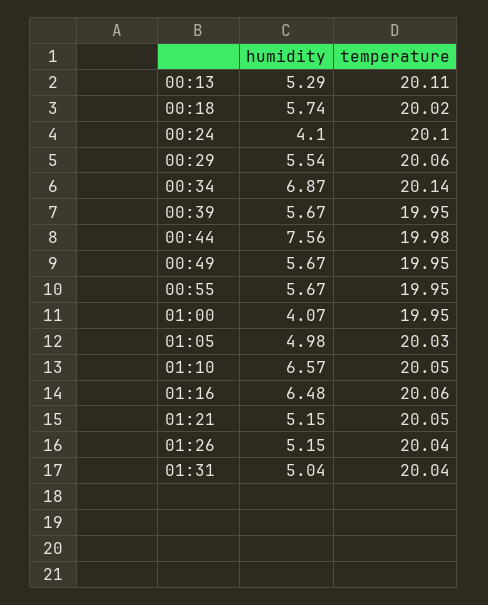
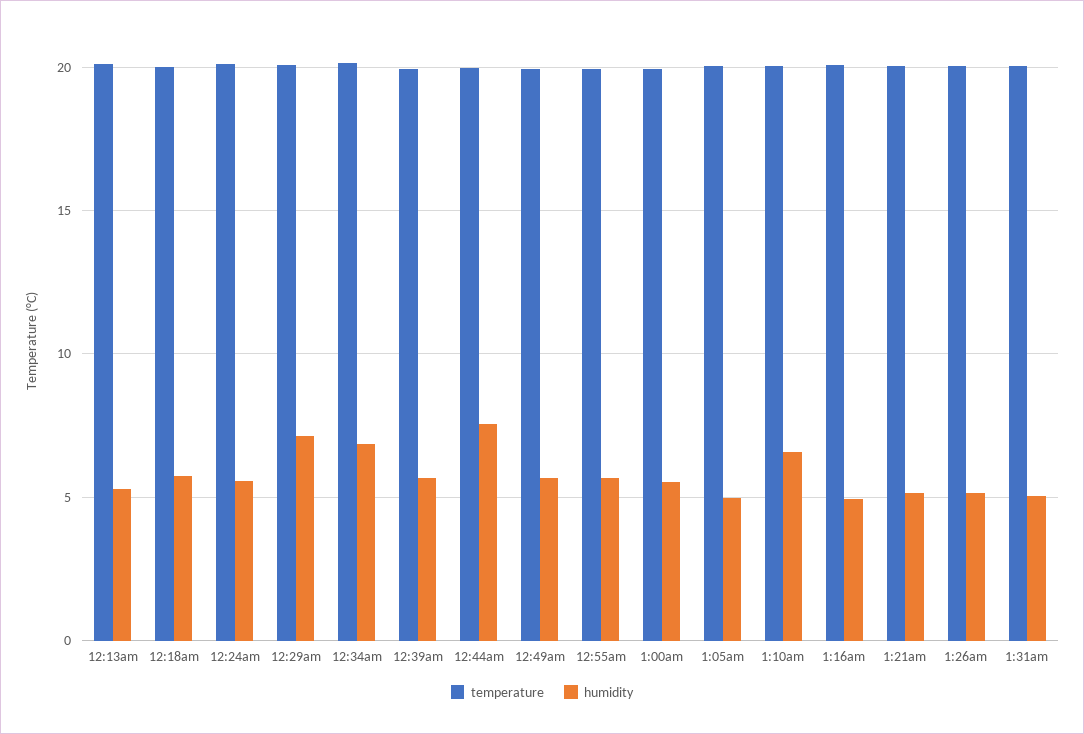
  {
    "humidity": {
      "00:13": 5.29,
      "00:18": 5.74,
-     "00:24": 4.1,
+     "00:24": 5.5,
-     "00:29": 5.54,
+     "00:29": 7,
      "00:34": 6.87,
      "00:39": 5.67,
      "00:44": 7.56,
      "00:49": 5.67,
      "00:55": 5.67,
-     "01:00": 4.07,
+     "01:00": 5.5,
      "01:05": 4.98,
      "01:10": 6.57,
-     "01:16": 6.48,
+     "01:16": 5,
      "01:21": 5.15,
      "01:26": 5.15,
      "01:31": 5.04
    },
    "temperature": {
      "00:13": 20.11,
      "00:18": 20.02,
      "00:24": 20.1,
      "00:29": 20.06,
      "00:34": 20.14,
      "00:39": 19.95,
      "00:44": 19.98,
      "00:49": 19.95,
      "00:55": 19.95,
      "01:00": 19.95,
      "01:05": 20.03,
      "01:10": 20.05,
      "01:16": 20.06,
      "01:21": 20.05,
      "01:26": 20.04,
      "01:31": 20.04
    }
  }

